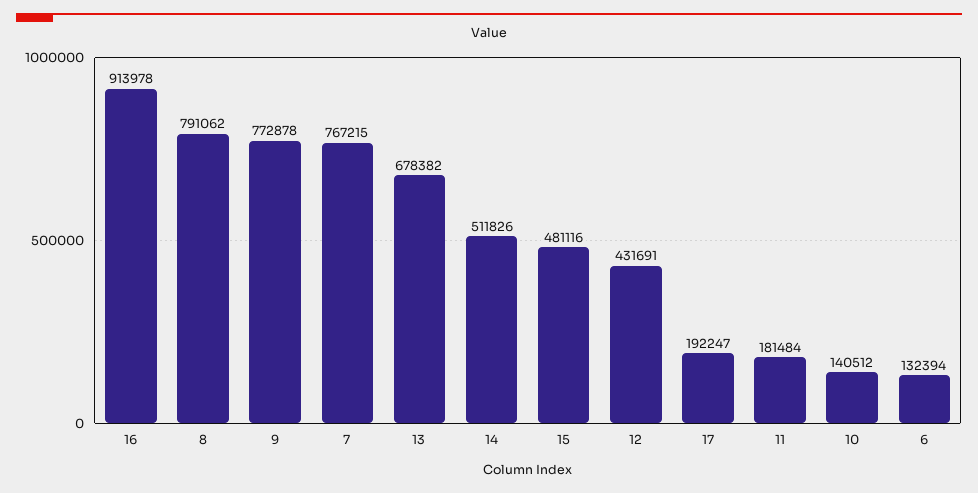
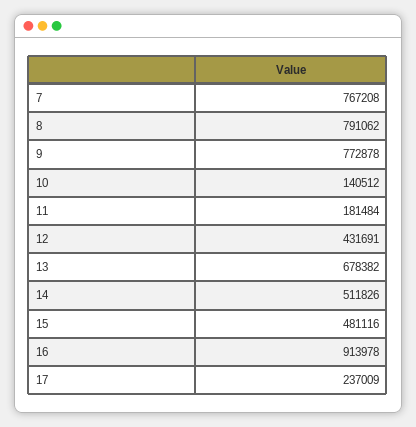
  {
    "16": 913978,
    "8": 791062,
    "9": 772878,
-   "7": 767215,
+   "7": 767208,
    "13": 678382,
    "14": 511826,
    "15": 481116,
    "12": 431691,
-   "17": 192247,
+   "17": 237009,
    "11": 181484,
-   "10": 140512,
+   "10": 140512
-   "6": 132394
  }

